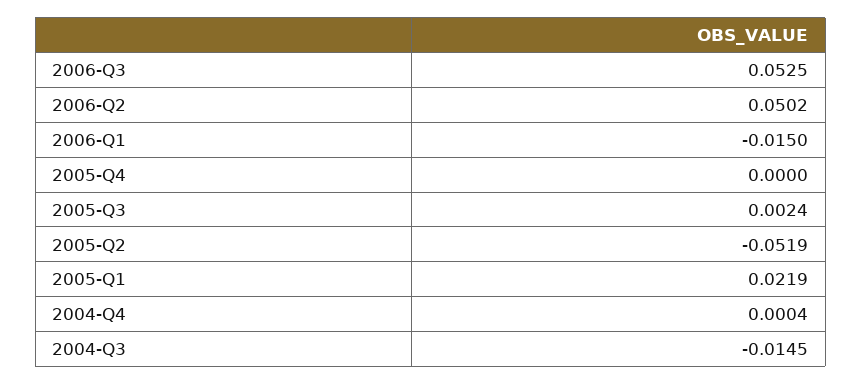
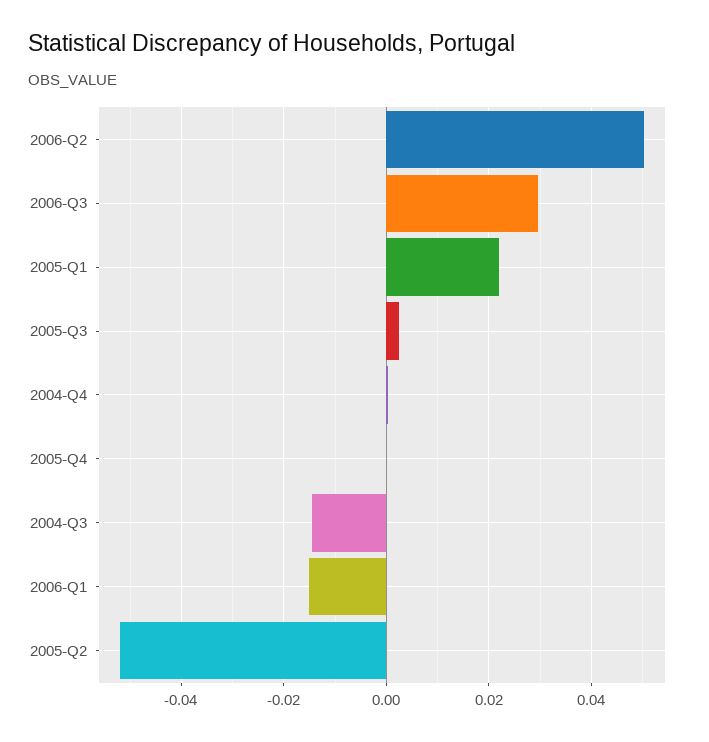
  {
-   "2006-Q3": 0.0525,
+   "2006-Q3": 0.03,
    "2006-Q2": 0.0502,
    "2006-Q1": -0.015,
    "2005-Q4": 0,
    "2005-Q3": 0.0024,
    "2005-Q2": -0.0519,
    "2005-Q1": 0.0219,
    "2004-Q4": 0.0004,
    "2004-Q3": -0.0145
  }

